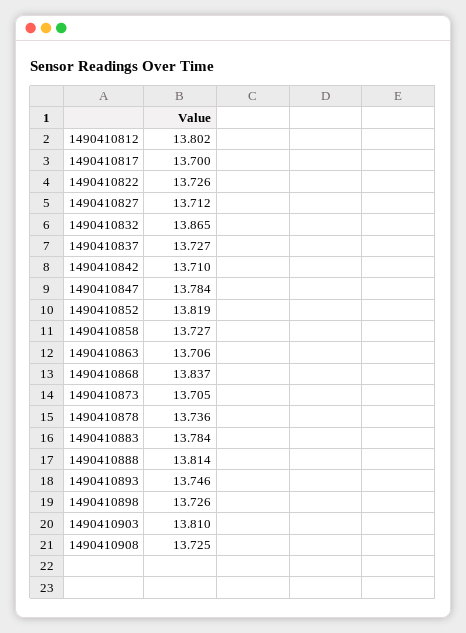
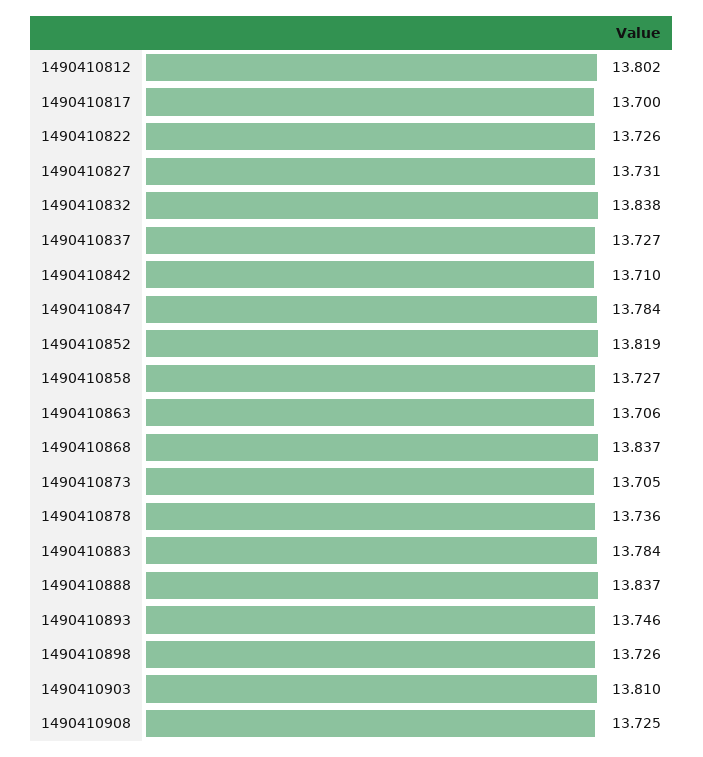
  {
    "1490410812": 13.802,
    "1490410817": 13.7,
    "1490410822": 13.726,
-   "1490410827": 13.712,
+   "1490410827": 13.731,
-   "1490410832": 13.865,
+   "1490410832": 13.838,
    "1490410837": 13.727,
    "1490410842": 13.71,
    "1490410847": 13.784,
    "1490410852": 13.819,
    "1490410858": 13.727,
    "1490410863": 13.706,
    "1490410868": 13.837,
    "1490410873": 13.705,
    "1490410878": 13.736,
    "1490410883": 13.784,
-   "1490410888": 13.814,
+   "1490410888": 13.837,
    "1490410893": 13.746,
    "1490410898": 13.726,
    "1490410903": 13.81,
    "1490410908": 13.725
  }

